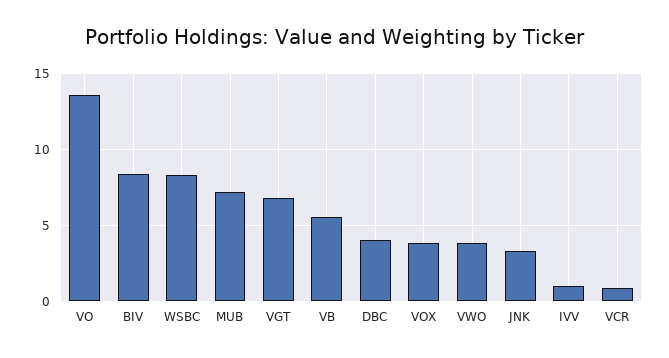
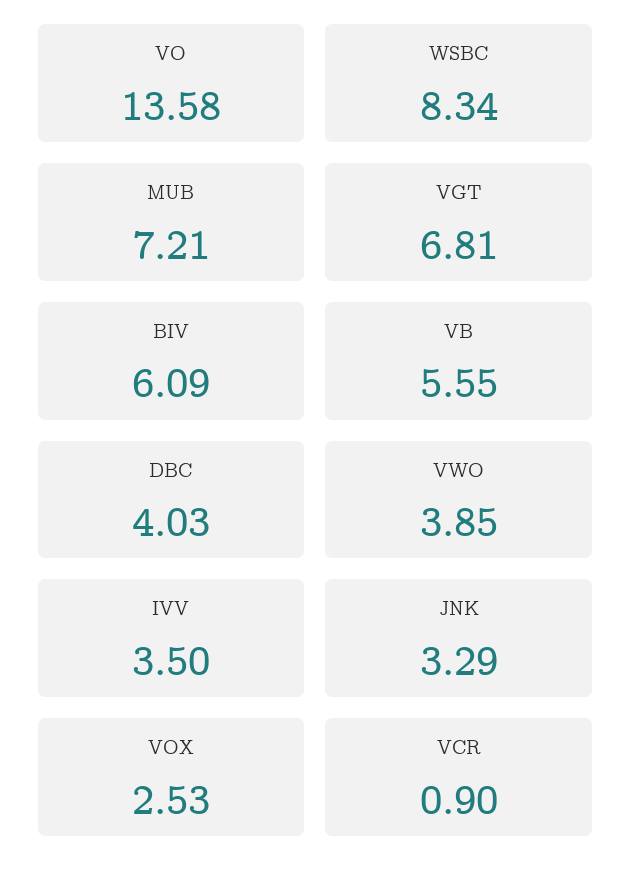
  {
    "VO": 13.58,
-   "BIV": 8.5,
+   "BIV": 6.09,
    "WSBC": 8.34,
    "MUB": 7.21,
    "VGT": 6.81,
    "VB": 5.55,
    "DBC": 4.03,
-   "VOX": 4,
+   "VOX": 2.53,
    "VWO": 3.85,
    "JNK": 3.29,
-   "IVV": 1,
+   "IVV": 3.5,
    "VCR": 0.9
  }

